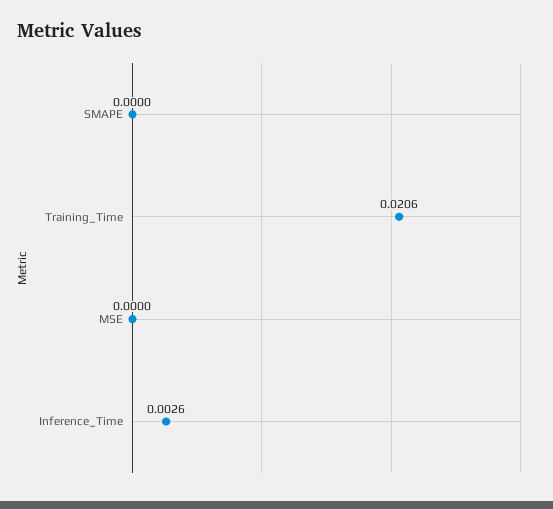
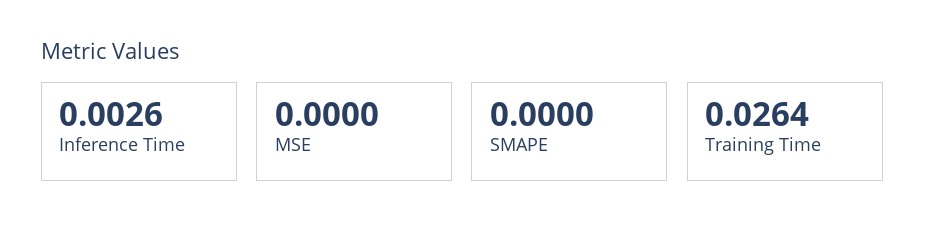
  {
    "SMAPE": 0,
-   "Training_Time": 0.0206,
+   "Training_Time": 0.0264,
    "MSE": 0,
    "Inference_Time": 0.0026
  }

